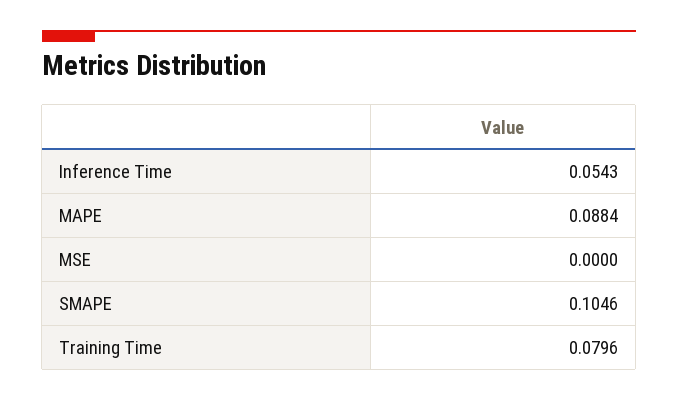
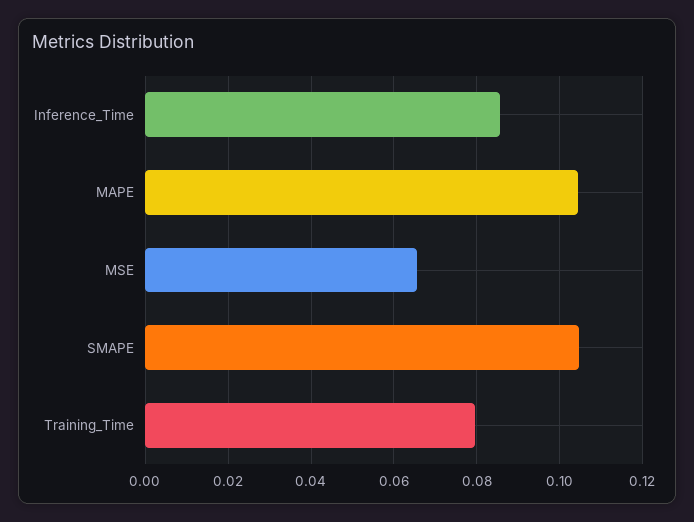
  {
-   "Inference Time": 0.0543,
+   "Inference Time": 0.086,
-   "MAPE": 0.0884,
+   "MAPE": 0.104,
-   "MSE": 0,
+   "MSE": 0.066,
    "SMAPE": 0.1046,
    "Training Time": 0.0796
  }

